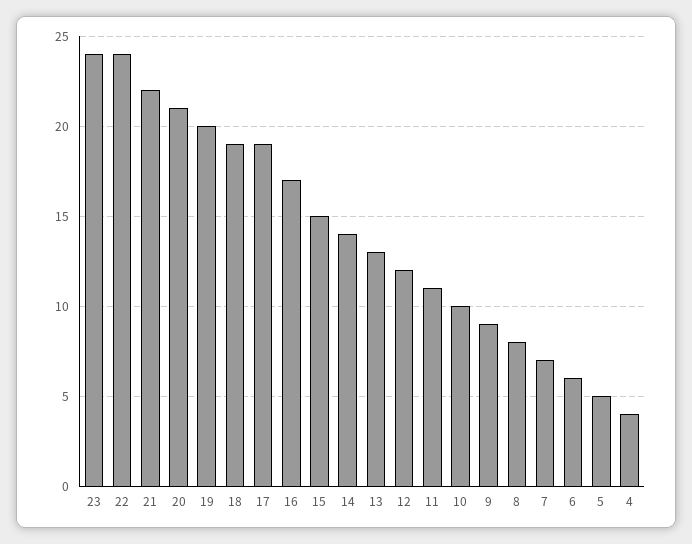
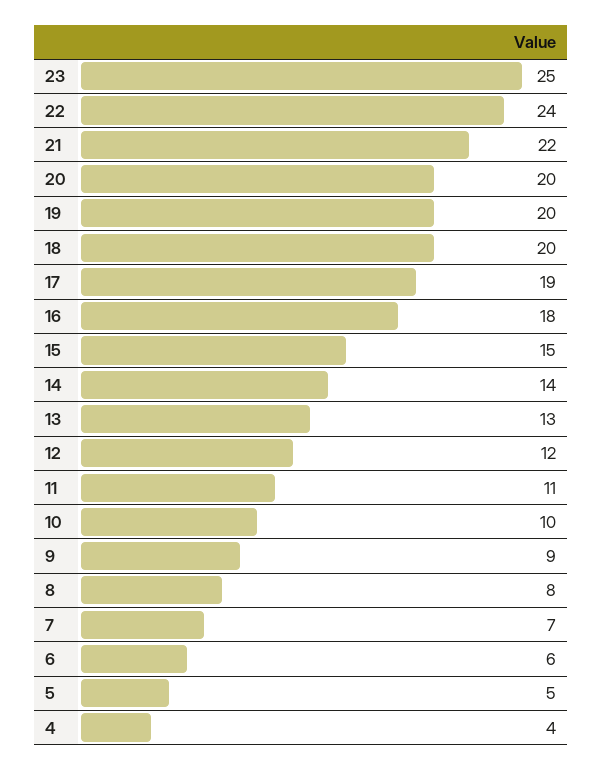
  {
-   "23": 24,
+   "23": 25,
    "22": 24,
    "21": 22,
-   "20": 21,
+   "20": 20,
    "19": 20,
-   "18": 19,
+   "18": 20,
    "17": 19,
-   "16": 17,
+   "16": 18,
    "15": 15,
    "14": 14,
    "13": 13,
    "12": 12,
    "11": 11,
    "10": 10,
    "9": 9,
    "8": 8,
    "7": 7,
    "6": 6,
    "5": 5,
    "4": 4
  }

